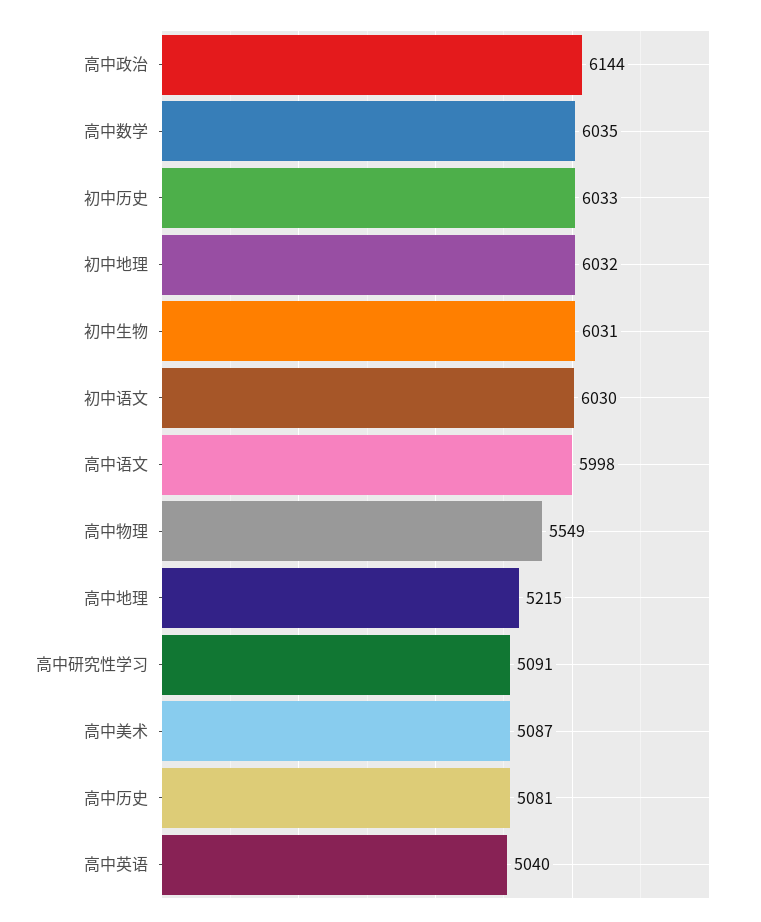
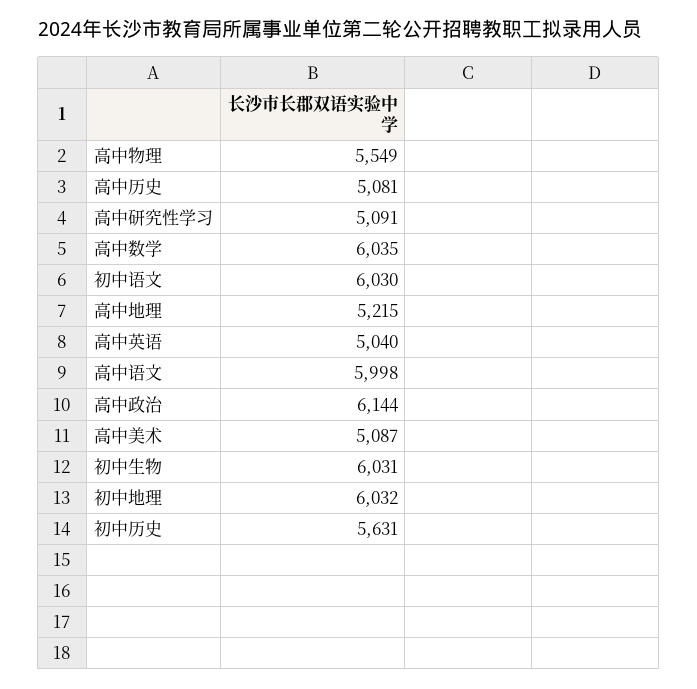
  {
    "高中政治": 6144,
    "高中数学": 6035,
-   "初中历史": 6033,
+   "初中历史": 5631,
    "初中地理": 6032,
    "初中生物": 6031,
    "初中语文": 6030,
    "高中语文": 5998,
    "高中物理": 5549,
    "高中地理": 5215,
    "高中研究性学习": 5091,
    "高中美术": 5087,
    "高中历史": 5081,
    "高中英语": 5040
  }

